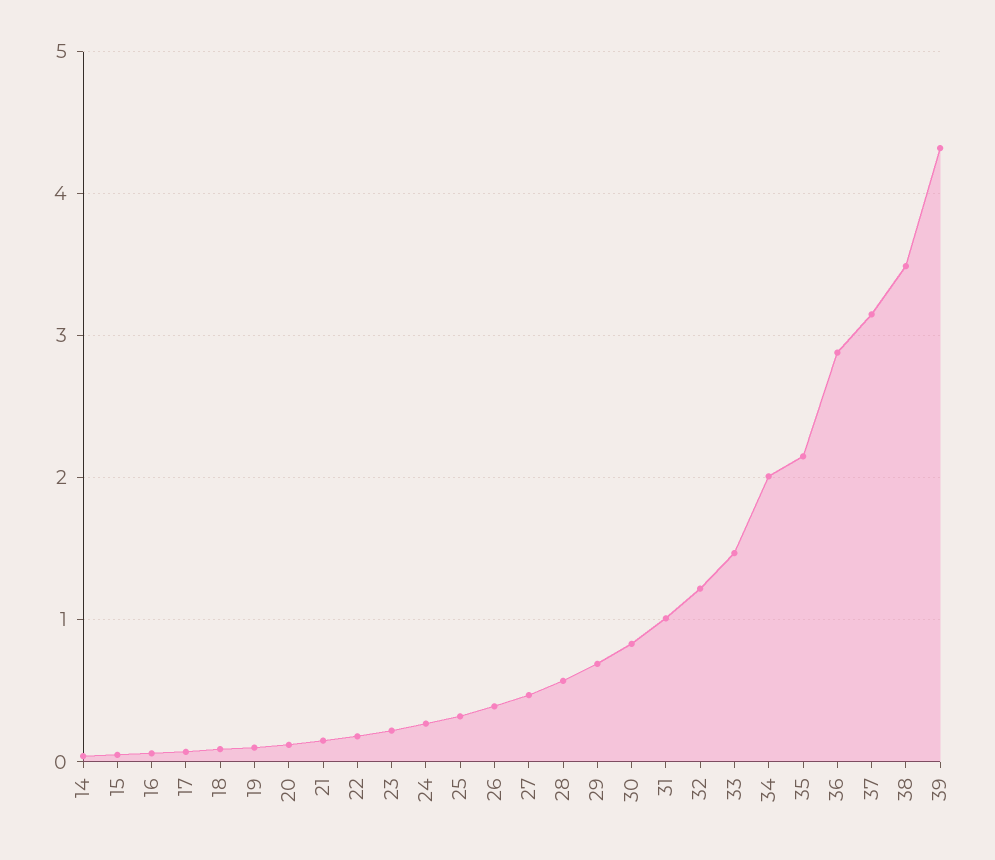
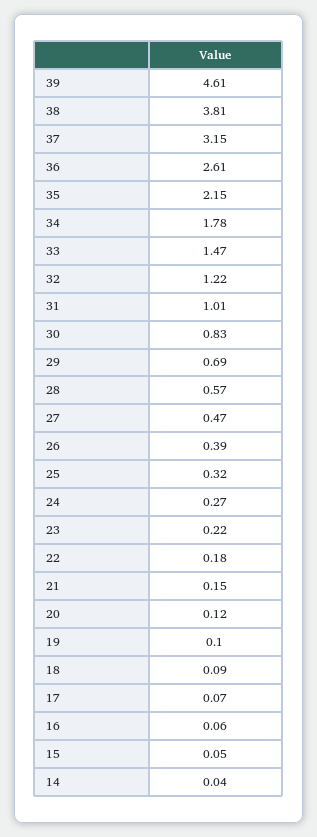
  {
    "14": 0.04,
    "15": 0.05,
    "16": 0.06,
    "17": 0.07,
    "18": 0.09,
    "19": 0.1,
    "20": 0.12,
    "21": 0.15,
    "22": 0.18,
    "23": 0.22,
    "24": 0.27,
    "25": 0.32,
    "26": 0.39,
    "27": 0.47,
    "28": 0.57,
    "29": 0.69,
    "30": 0.83,
    "31": 1.01,
    "32": 1.22,
    "33": 1.47,
-   "34": 2,
+   "34": 1.78,
    "35": 2.15,
-   "36": 2.9,
+   "36": 2.61,
    "37": 3.15,
-   "38": 3.5,
+   "38": 3.81,
-   "39": 4.3
+   "39": 4.61
  }

